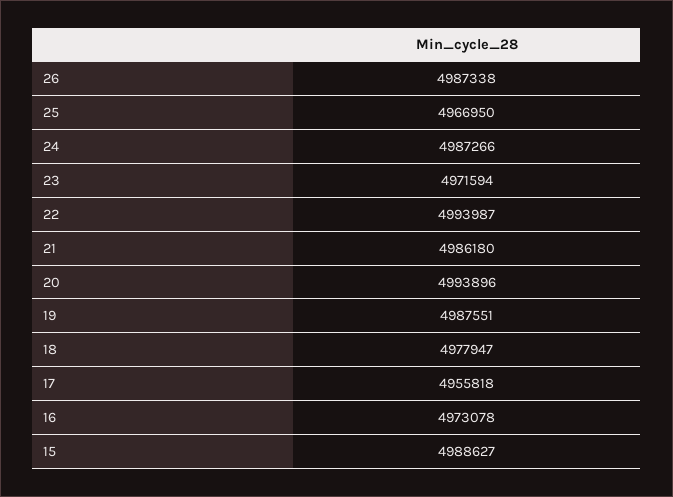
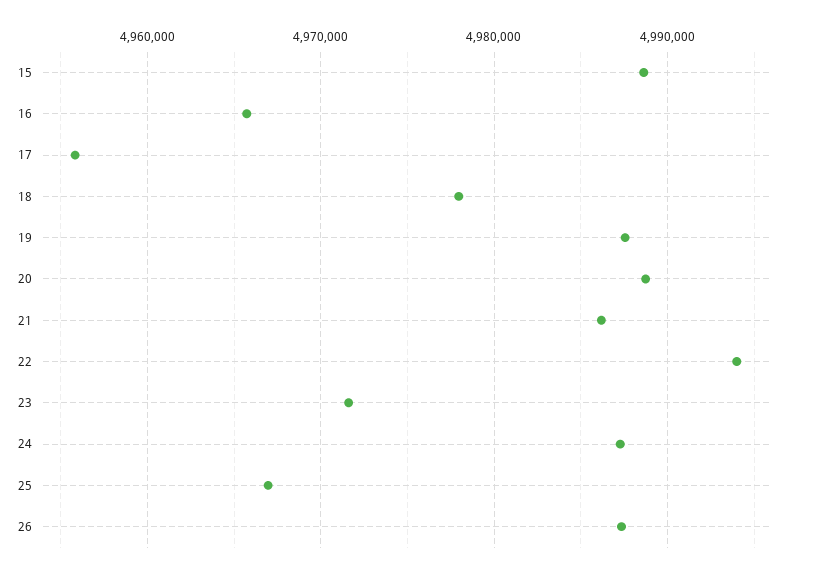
  {
    "26": 4987338,
    "25": 4966950,
    "24": 4987266,
    "23": 4971594,
    "22": 4993987,
    "21": 4986180,
-   "20": 4993896,
+   "20": 4989000,
    "19": 4987551,
    "18": 4977947,
    "17": 4955818,
-   "16": 4973078,
+   "16": 4966000,
    "15": 4988627
  }

